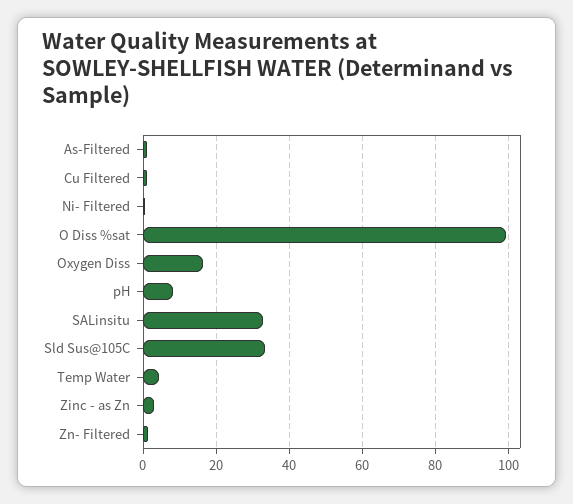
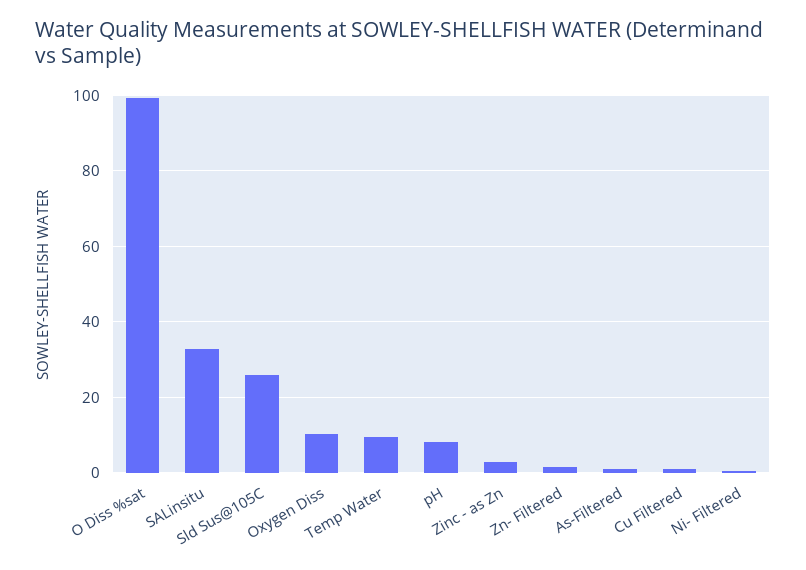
  {
    "As-Filtered": 2,
    "Cu Filtered": 2,
    "Ni- Filtered": 0,
    "O Diss %sat": 100,
-   "Oxygen Diss": 16,
+   "Oxygen Diss": 10,
    "pH": 8,
    "SALinsitu": 32,
-   "Sld Sus@105C": 34,
+   "Sld Sus@105C": 26,
-   "Temp Water": 4,
+   "Temp Water": 10,
    "Zinc - as Zn": 2,
    "Zn- Filtered": 2
  }

